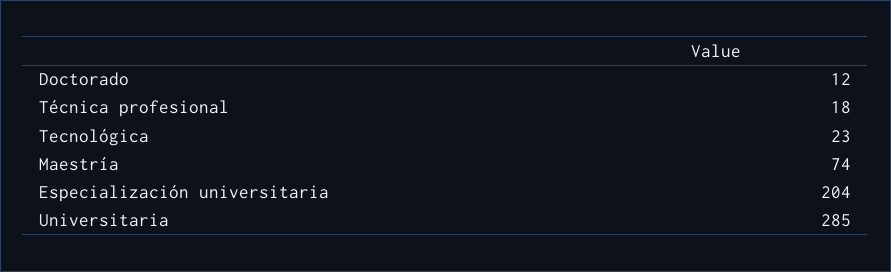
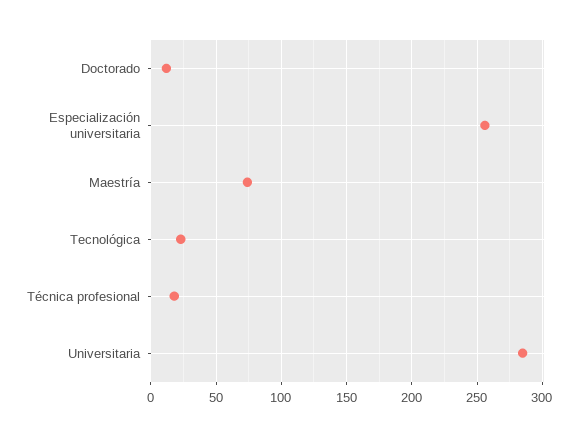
  {
    "Doctorado": 12,
    "Técnica profesional": 18,
    "Tecnológica": 23,
    "Maestría": 74,
-   "Especialización universitaria": 204,
+   "Especialización universitaria": 255,
    "Universitaria": 285
  }

